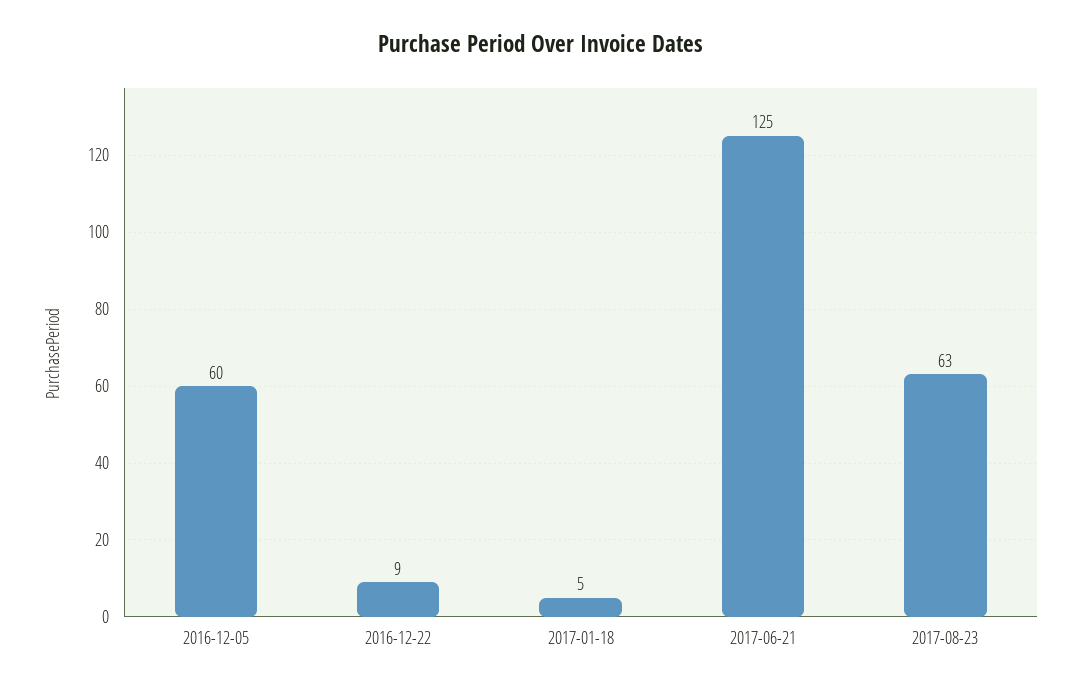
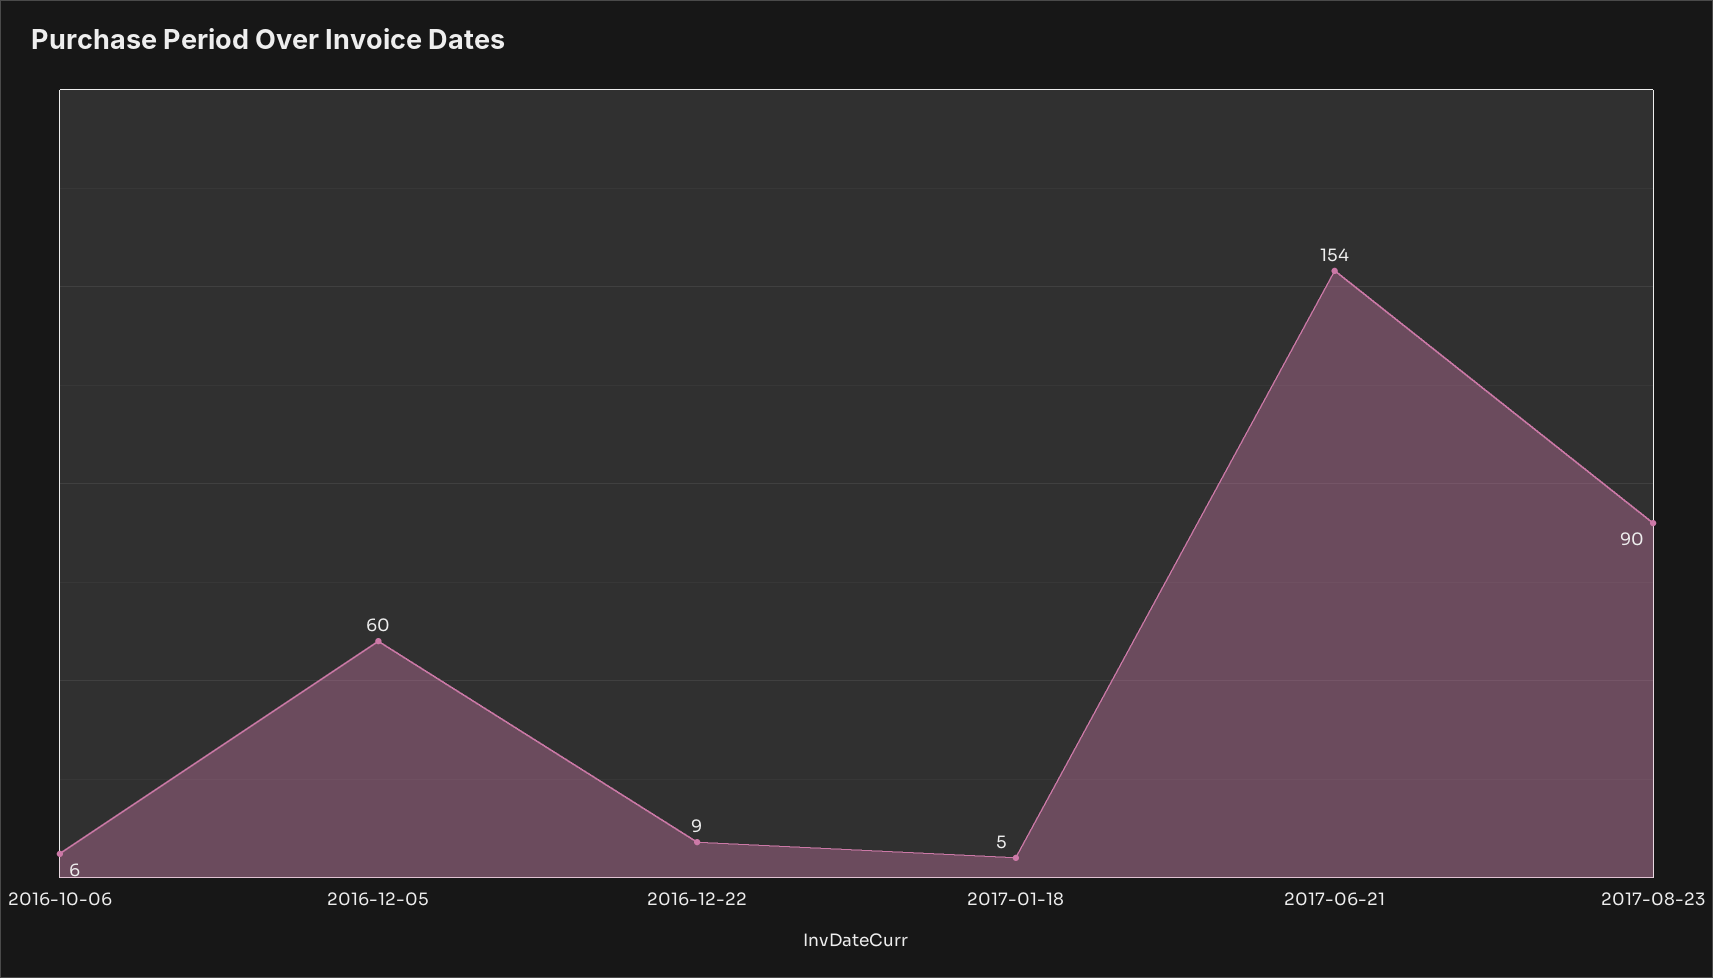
  {
    "2016-12-05": 60,
    "2016-12-22": 9,
    "2017-01-18": 5,
-   "2017-06-21": 125,
+   "2017-06-21": 154,
-   "2017-08-23": 63
+   "2017-08-23": 90,
+   "2016-10-06": 6
  }

